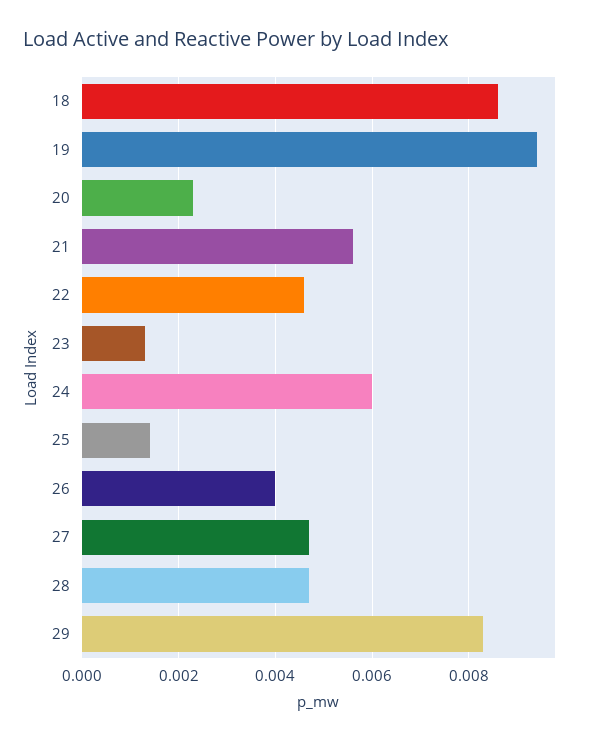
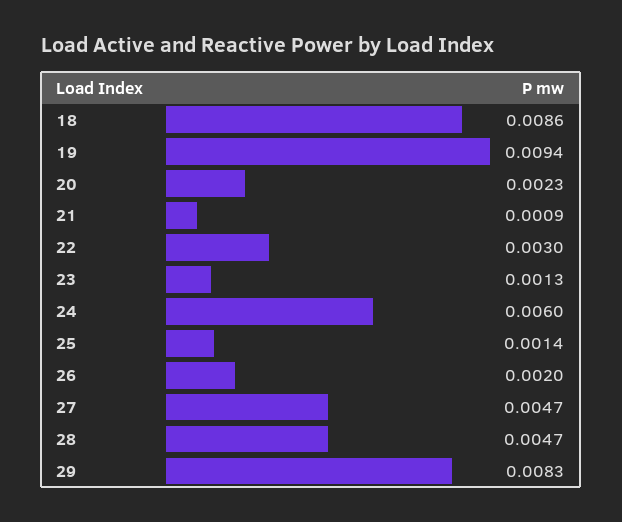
  {
    "18": 0.0086,
    "19": 0.0094,
    "20": 0.0023,
-   "21": 0.0055,
+   "21": 0.0009,
-   "22": 0.0045,
+   "22": 0.003,
    "23": 0.0013,
    "24": 0.006,
    "25": 0.0014,
-   "26": 0.004,
+   "26": 0.002,
    "27": 0.0047,
    "28": 0.0047,
    "29": 0.0083
  }

